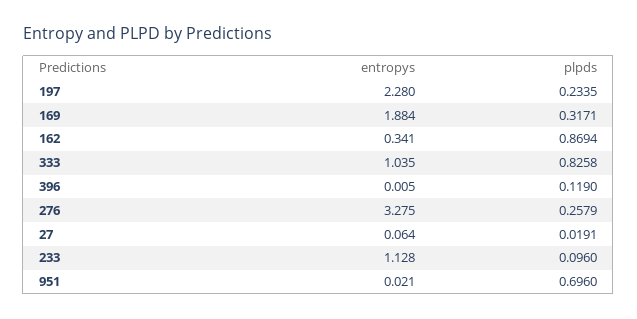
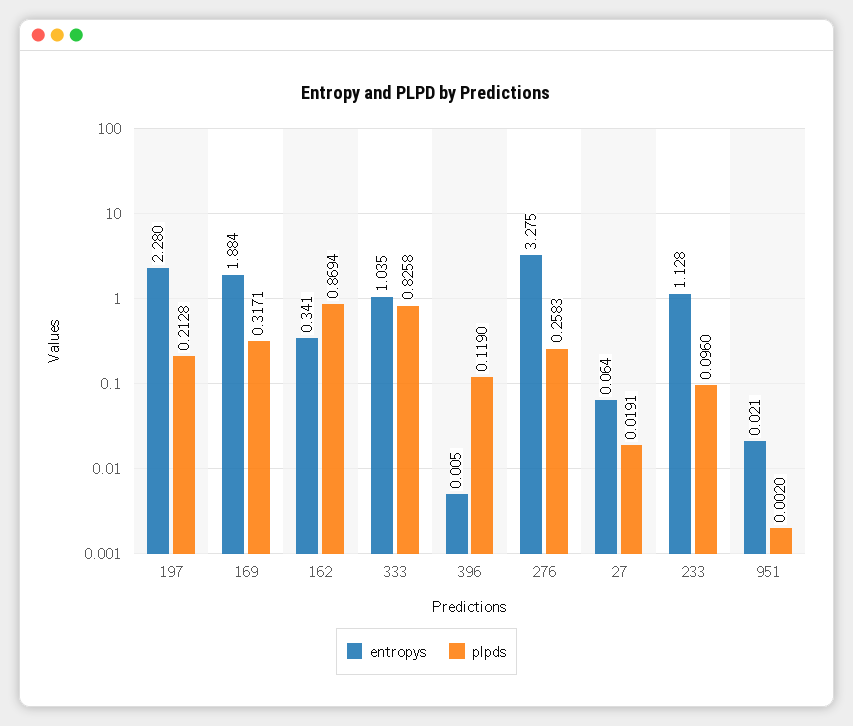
  {
    "entropys": {
      "197": 2.28,
      "169": 1.884,
      "162": 0.341,
      "333": 1.035,
      "396": 0.005,
      "276": 3.275,
      "27": 0.064,
      "233": 1.128,
      "951": 0.021
    },
    "plpds": {
-     "197": 0.2335,
+     "197": 0.2128,
      "169": 0.3171,
      "162": 0.8694,
      "333": 0.8258,
      "396": 0.119,
-     "276": 0.2579,
+     "276": 0.2583,
      "27": 0.0191,
      "233": 0.096,
-     "951": 0.696
+     "951": 0.002
    }
  }

